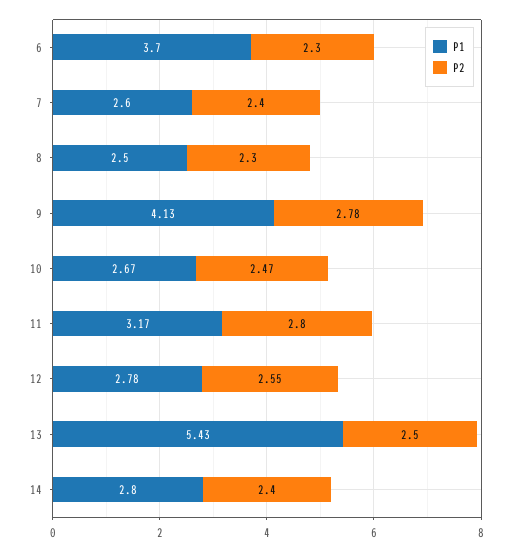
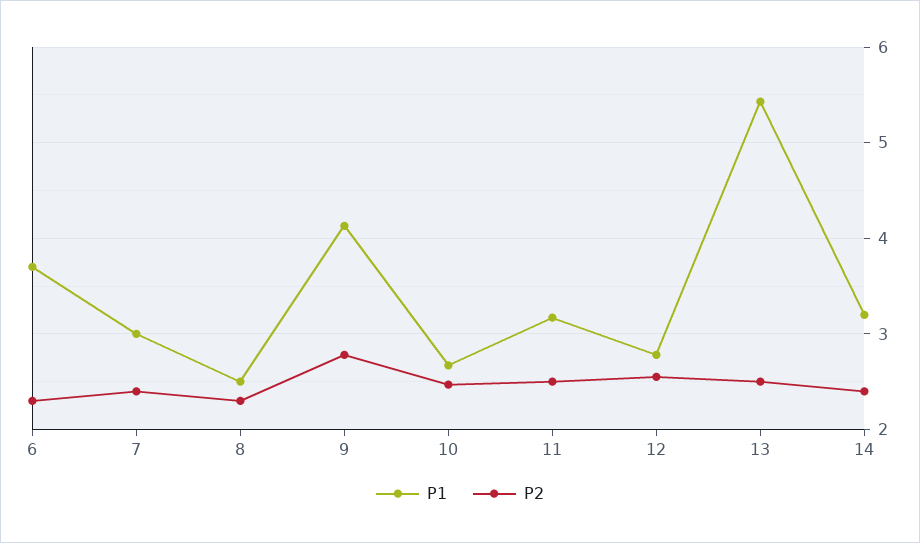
  {
    "P1": {
      "6": 3.7,
-     "7": 2.6,
+     "7": 3,
      "8": 2.5,
      "9": 4.13,
      "10": 2.67,
      "11": 3.17,
      "12": 2.78,
      "13": 5.43,
-     "14": 2.8
+     "14": 3.2
    },
    "P2": {
      "6": 2.3,
      "7": 2.4,
      "8": 2.3,
      "9": 2.78,
      "10": 2.47,
-     "11": 2.8,
+     "11": 2.5,
      "12": 2.55,
      "13": 2.5,
      "14": 2.4
    }
  }

